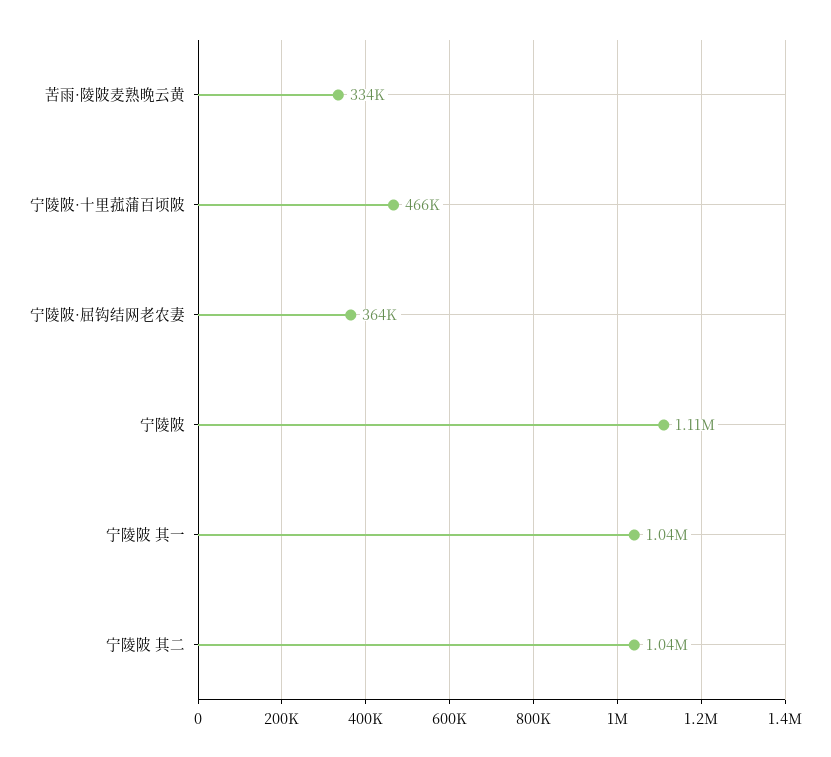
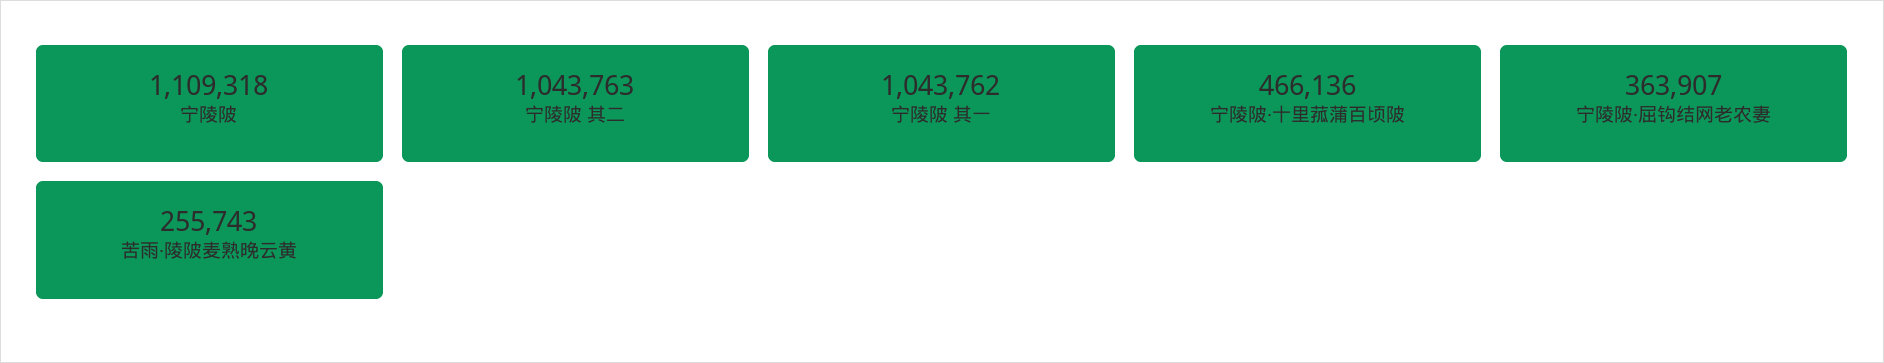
  {
-   "苦雨·陵陂麦熟晚云黄": 334000,
+   "苦雨·陵陂麦熟晚云黄": 255743,
    "宁陵陂·十里菰蒲百顷陂": 466136,
    "宁陵陂·屈钩结网老农妻": 363907,
    "宁陵陂": 1109318,
    "宁陵陂 其一": 1043762,
    "宁陵陂 其二": 1043763
  }

